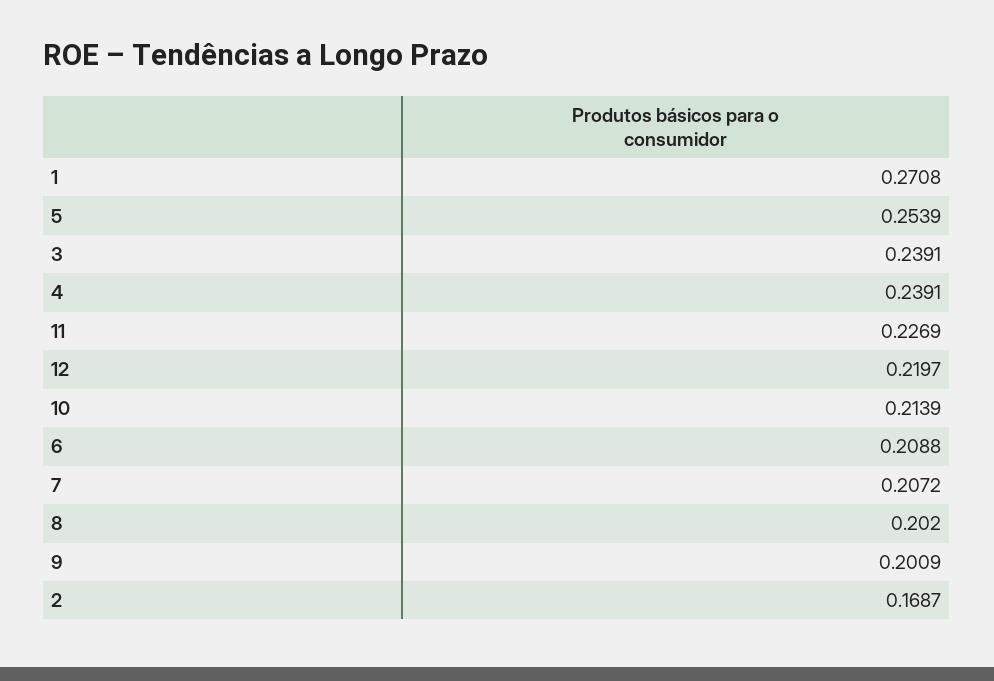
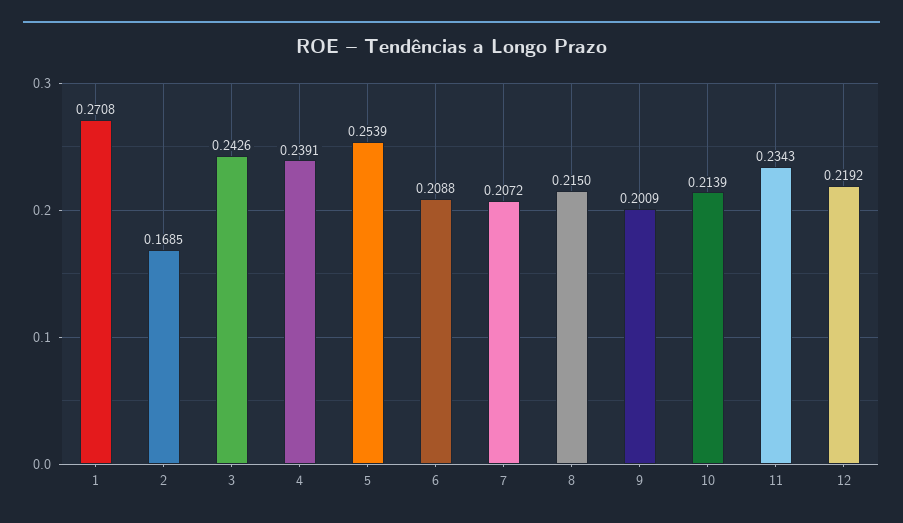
  {
    "1": 0.2708,
    "5": 0.2539,
-   "3": 0.2391,
+   "3": 0.2426,
    "4": 0.2391,
-   "11": 0.2269,
+   "11": 0.2343,
-   "12": 0.2197,
+   "12": 0.2192,
    "10": 0.2139,
    "6": 0.2088,
    "7": 0.2072,
-   "8": 0.202,
+   "8": 0.215,
    "9": 0.2009,
-   "2": 0.1687
+   "2": 0.1685
  }

